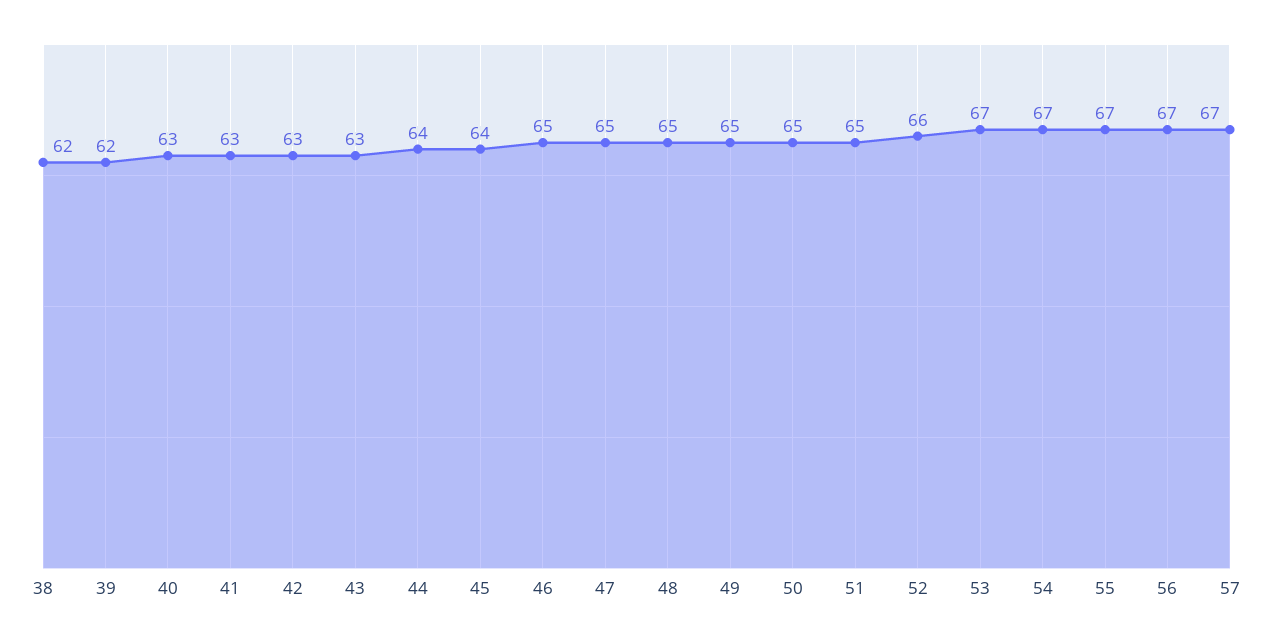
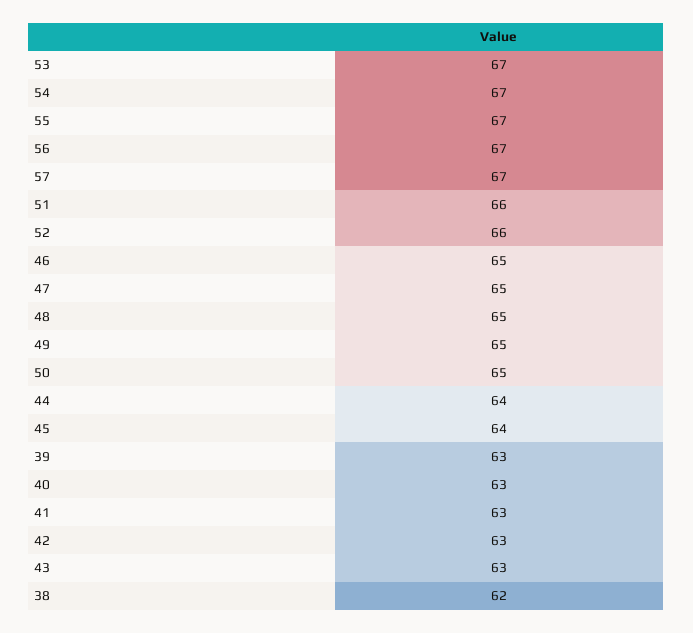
  {
    "38": 62,
-   "39": 62,
+   "39": 63,
    "40": 63,
    "41": 63,
    "42": 63,
    "43": 63,
    "44": 64,
    "45": 64,
    "46": 65,
    "47": 65,
    "48": 65,
    "49": 65,
    "50": 65,
-   "51": 65,
+   "51": 66,
    "52": 66,
    "53": 67,
    "54": 67,
    "55": 67,
    "56": 67,
    "57": 67
  }

